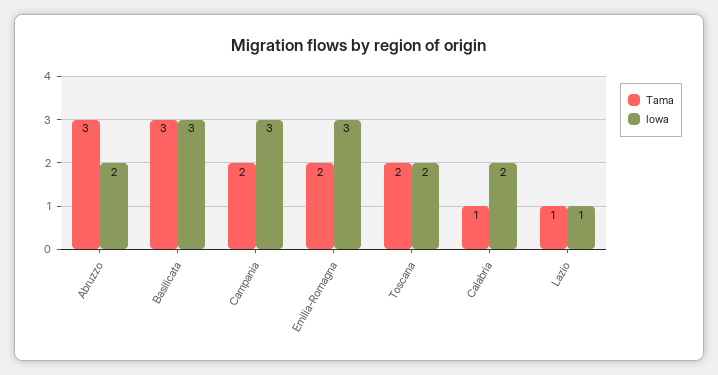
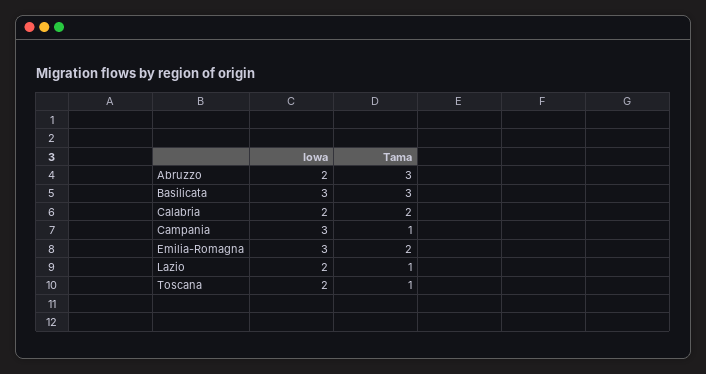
  {
    "Tama": {
      "Abruzzo": 3,
      "Basilicata": 3,
-     "Campania": 2,
+     "Campania": 1,
      "Emilia-Romagna": 2,
-     "Toscana": 2,
+     "Toscana": 1,
-     "Calabria": 1,
+     "Calabria": 2,
      "Lazio": 1
    },
    "Iowa": {
      "Abruzzo": 2,
      "Basilicata": 3,
      "Campania": 3,
      "Emilia-Romagna": 3,
      "Toscana": 2,
      "Calabria": 2,
-     "Lazio": 1
+     "Lazio": 2
    }
  }

